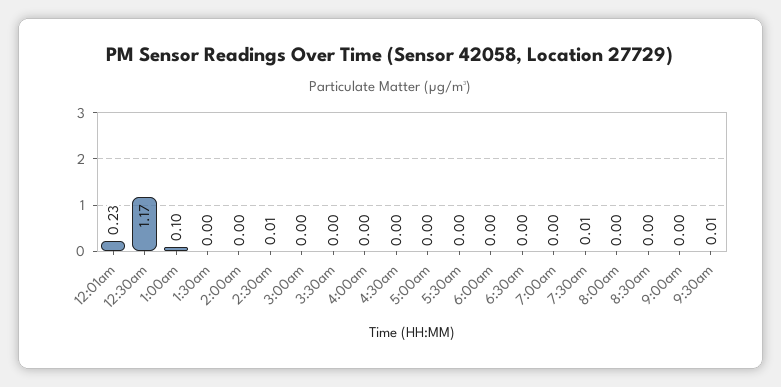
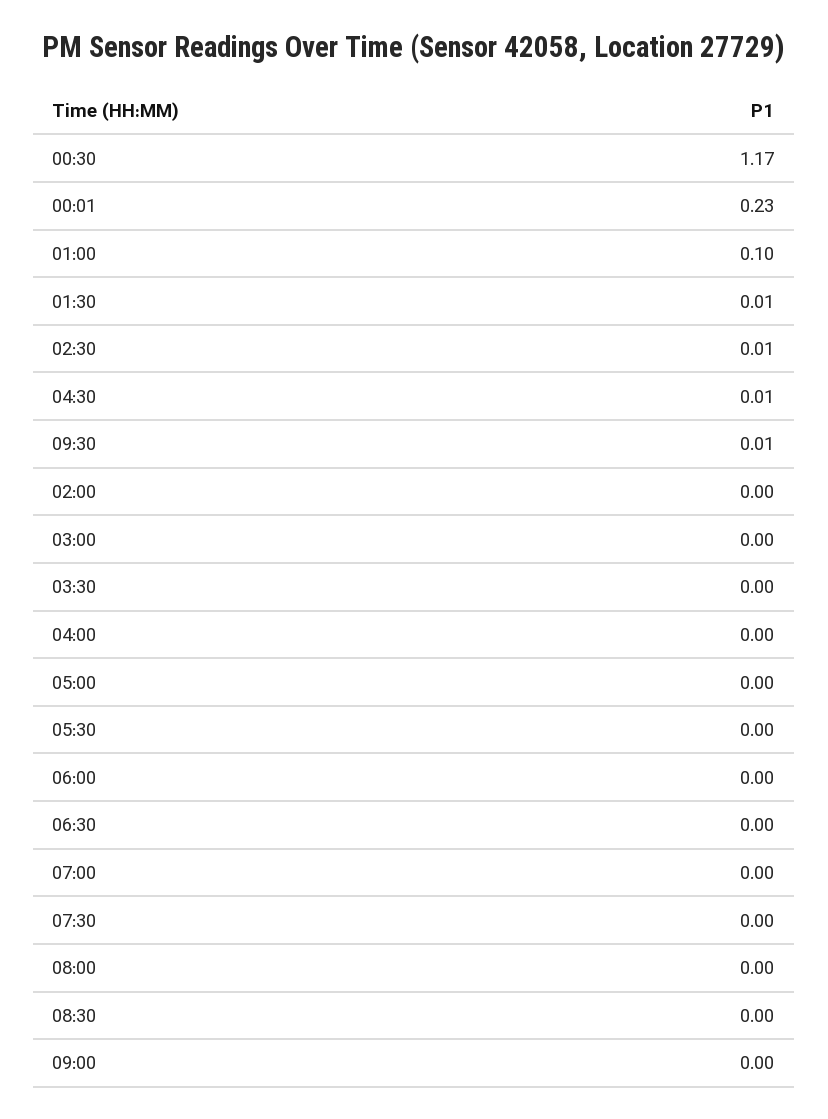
  {
    "12:01am": 0.23,
    "12:30am": 1.17,
    "1:00am": 0.1,
-   "1:30am": 0,
+   "1:30am": 0.01,
    "2:00am": 0,
    "2:30am": 0.01,
    "3:00am": 0,
    "3:30am": 0,
    "4:00am": 0,
-   "4:30am": 0,
+   "4:30am": 0.01,
    "5:00am": 0,
    "5:30am": 0,
    "6:00am": 0,
    "6:30am": 0,
    "7:00am": 0,
-   "7:30am": 0.01,
+   "7:30am": 0,
    "8:00am": 0,
    "8:30am": 0,
    "9:00am": 0,
    "9:30am": 0.01
  }

